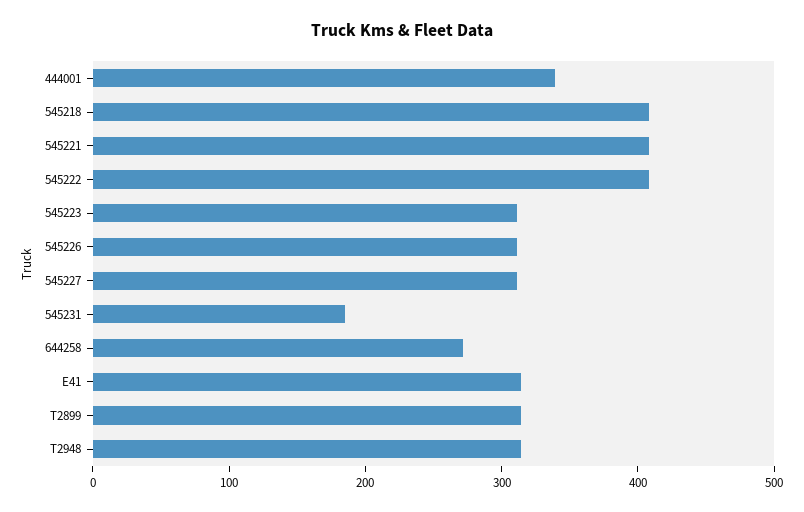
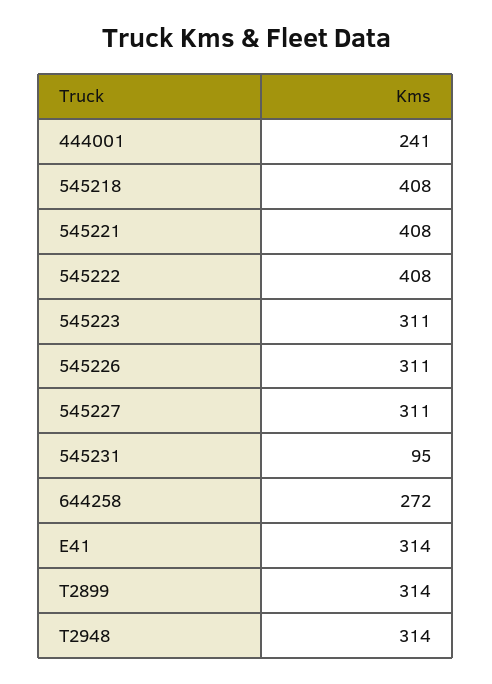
  {
-   "444001": 340,
+   "444001": 241,
    "545218": 408,
    "545221": 408,
    "545222": 408,
    "545223": 311,
    "545226": 311,
    "545227": 311,
-   "545231": 180,
+   "545231": 95,
    "644258": 272,
    "E41": 314,
    "T2899": 314,
    "T2948": 314
  }

